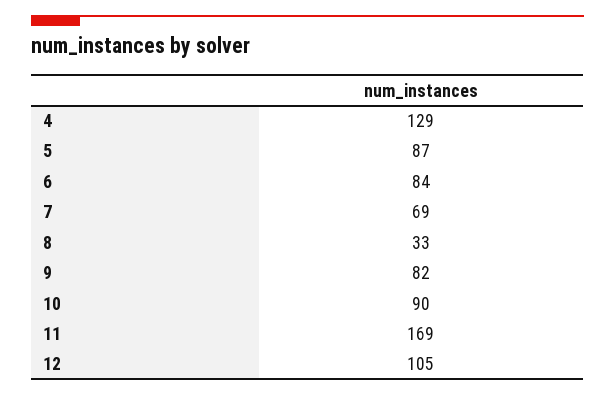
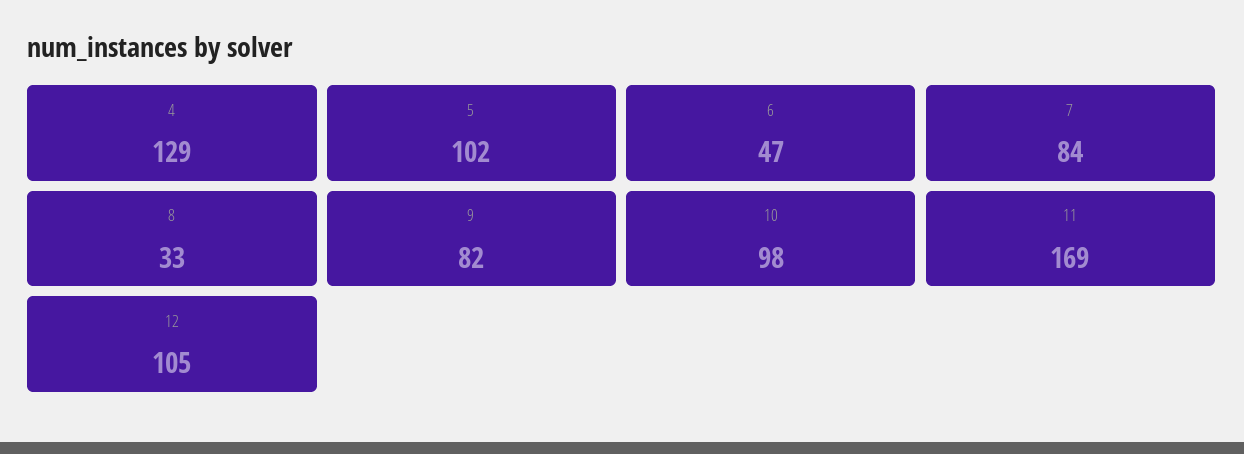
  {
    "4": 129,
-   "5": 87,
+   "5": 102,
-   "6": 84,
+   "6": 47,
-   "7": 69,
+   "7": 84,
    "8": 33,
    "9": 82,
-   "10": 90,
+   "10": 98,
    "11": 169,
    "12": 105
  }

